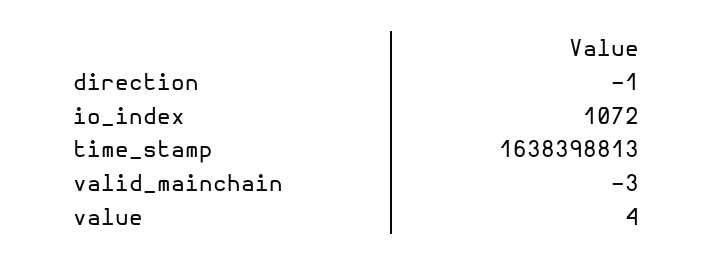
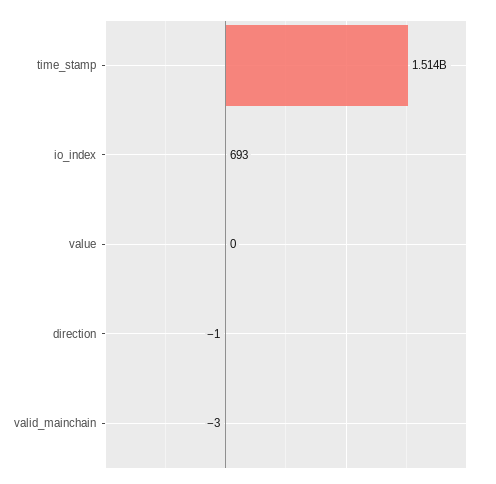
  {
    "direction": -1,
-   "io_index": 1072,
+   "io_index": 693,
-   "time_stamp": 1638398813,
+   "time_stamp": 1514000000,
    "valid_mainchain": -3,
-   "value": 4
+   "value": 0
  }

